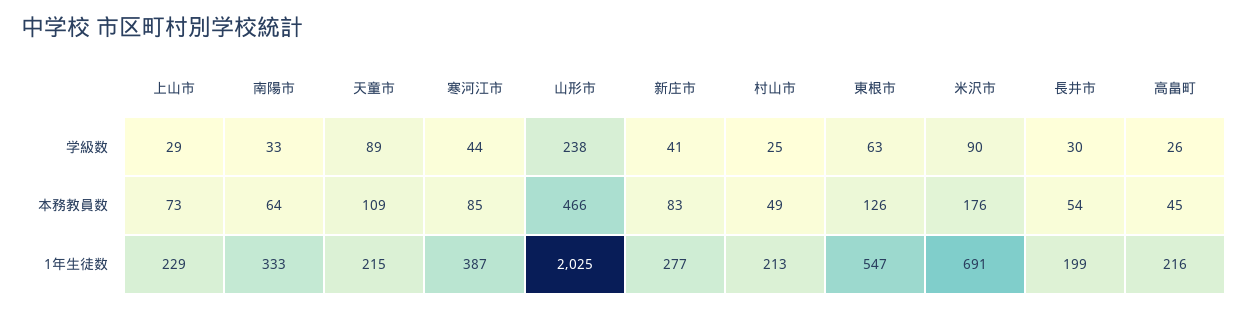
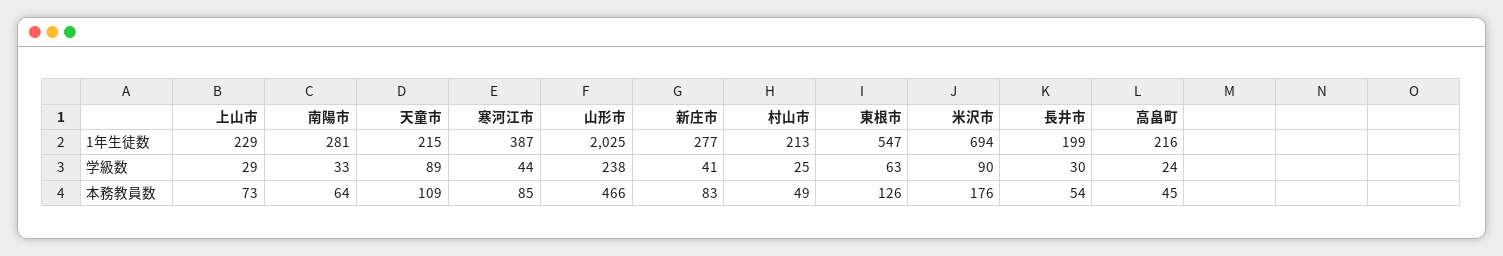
  {
    "上山市": {
      "学級数": 29,
      "本務教員数": 73,
      "1年生徒数": 229
    },
    "南陽市": {
      "学級数": 33,
      "本務教員数": 64,
-     "1年生徒数": 333
+     "1年生徒数": 281
    },
    "天童市": {
      "学級数": 89,
      "本務教員数": 109,
      "1年生徒数": 215
    },
    "寒河江市": {
      "学級数": 44,
      "本務教員数": 85,
      "1年生徒数": 387
    },
    "山形市": {
      "学級数": 238,
      "本務教員数": 466,
      "1年生徒数": 2025
    },
    "新庄市": {
      "学級数": 41,
      "本務教員数": 83,
      "1年生徒数": 277
    },
    "村山市": {
      "学級数": 25,
      "本務教員数": 49,
      "1年生徒数": 213
    },
    "東根市": {
      "学級数": 63,
      "本務教員数": 126,
      "1年生徒数": 547
    },
    "米沢市": {
      "学級数": 90,
      "本務教員数": 176,
-     "1年生徒数": 691
+     "1年生徒数": 694
    },
    "長井市": {
      "学級数": 30,
      "本務教員数": 54,
      "1年生徒数": 199
    },
    "高畠町": {
-     "学級数": 26,
+     "学級数": 24,
      "本務教員数": 45,
      "1年生徒数": 216
    }
  }

